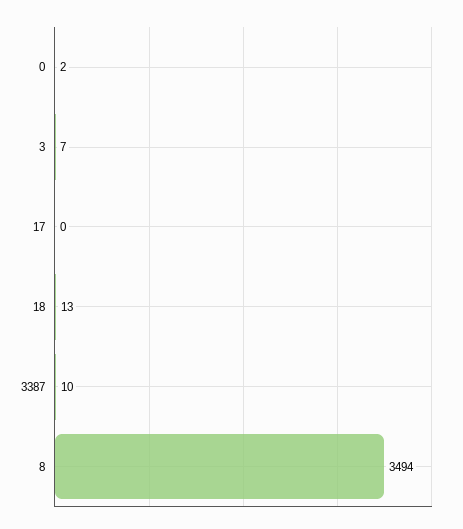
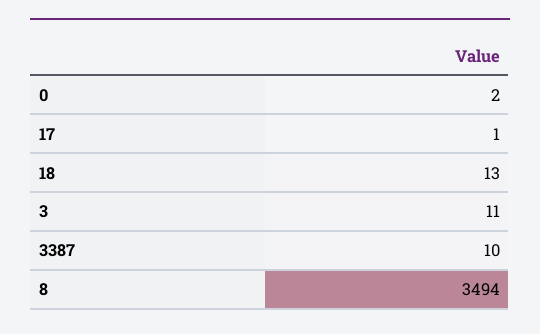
  {
    "0": 2,
-   "3": 7,
+   "3": 11,
-   "17": 0,
+   "17": 1,
    "18": 13,
    "3387": 10,
    "8": 3494
  }

